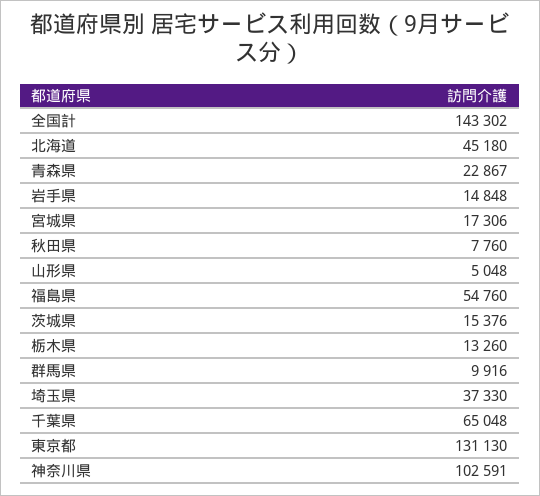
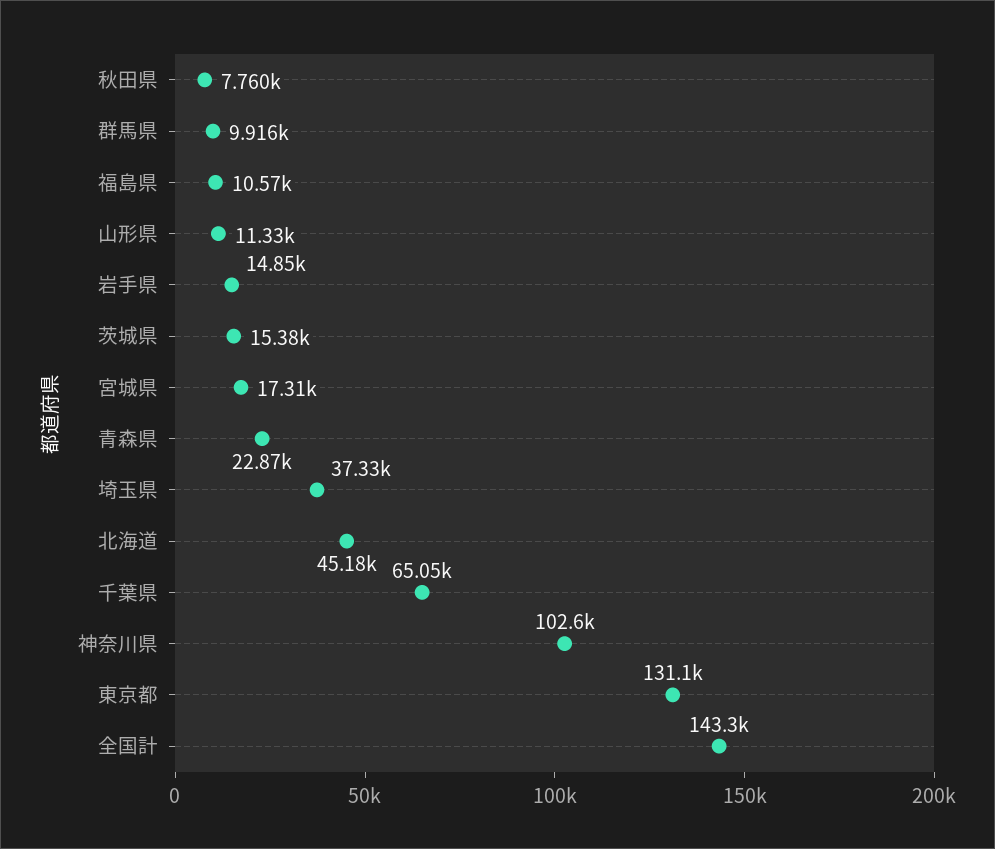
  {
    "全国計": 143302,
    "北海道": 45180,
    "青森県": 22867,
    "岩手県": 14848,
    "宮城県": 17306,
    "秋田県": 7760,
-   "山形県": 5048,
+   "山形県": 11330,
-   "福島県": 54760,
+   "福島県": 10570,
    "茨城県": 15376,
-   "栃木県": 13260,
    "群馬県": 9916,
    "埼玉県": 37330,
    "千葉県": 65048,
    "東京都": 131130,
    "神奈川県": 102591
  }

